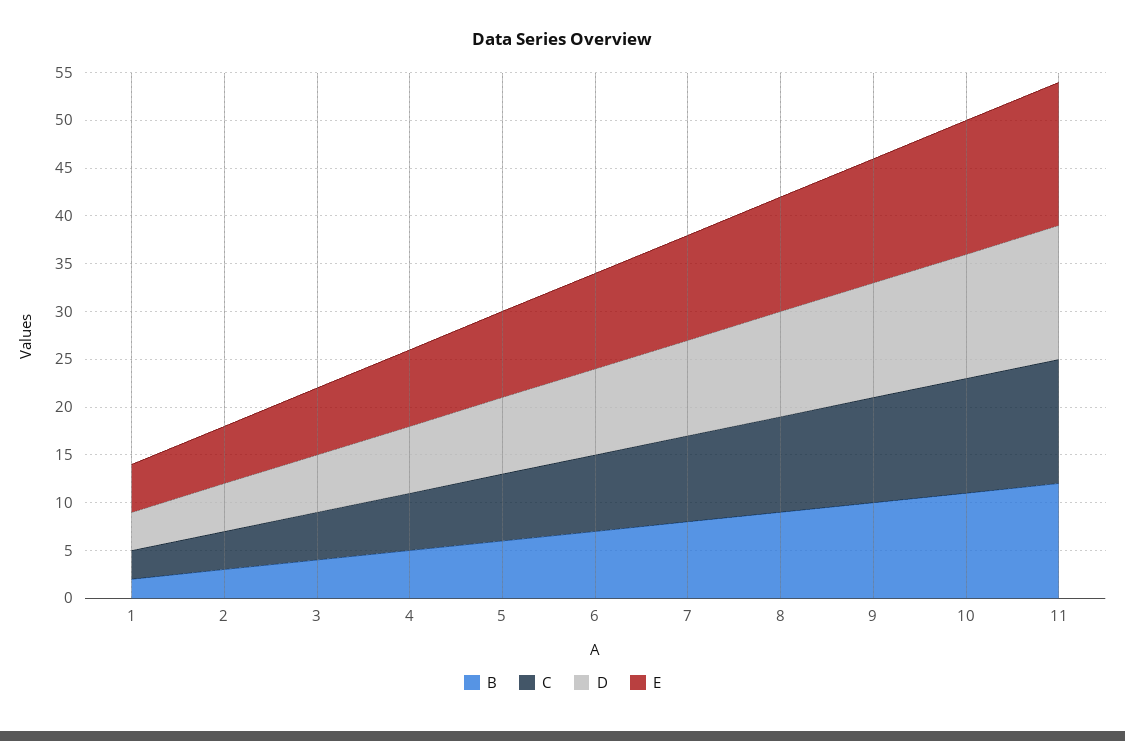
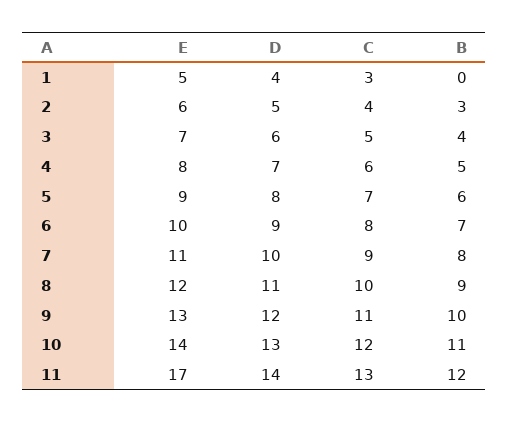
  {
    "B": {
-     "1": 2,
+     "1": 0,
      "2": 3,
      "3": 4,
      "4": 5,
      "5": 6,
      "6": 7,
      "7": 8,
      "8": 9,
      "9": 10,
      "10": 11,
      "11": 12
    },
    "C": {
      "1": 3,
      "2": 4,
      "3": 5,
      "4": 6,
      "5": 7,
      "6": 8,
      "7": 9,
      "8": 10,
      "9": 11,
      "10": 12,
      "11": 13
    },
    "D": {
      "1": 4,
      "2": 5,
      "3": 6,
      "4": 7,
      "5": 8,
      "6": 9,
      "7": 10,
      "8": 11,
      "9": 12,
      "10": 13,
      "11": 14
    },
    "E": {
      "1": 5,
      "2": 6,
      "3": 7,
      "4": 8,
      "5": 9,
      "6": 10,
      "7": 11,
      "8": 12,
      "9": 13,
      "10": 14,
-     "11": 15
+     "11": 17
    }
  }

